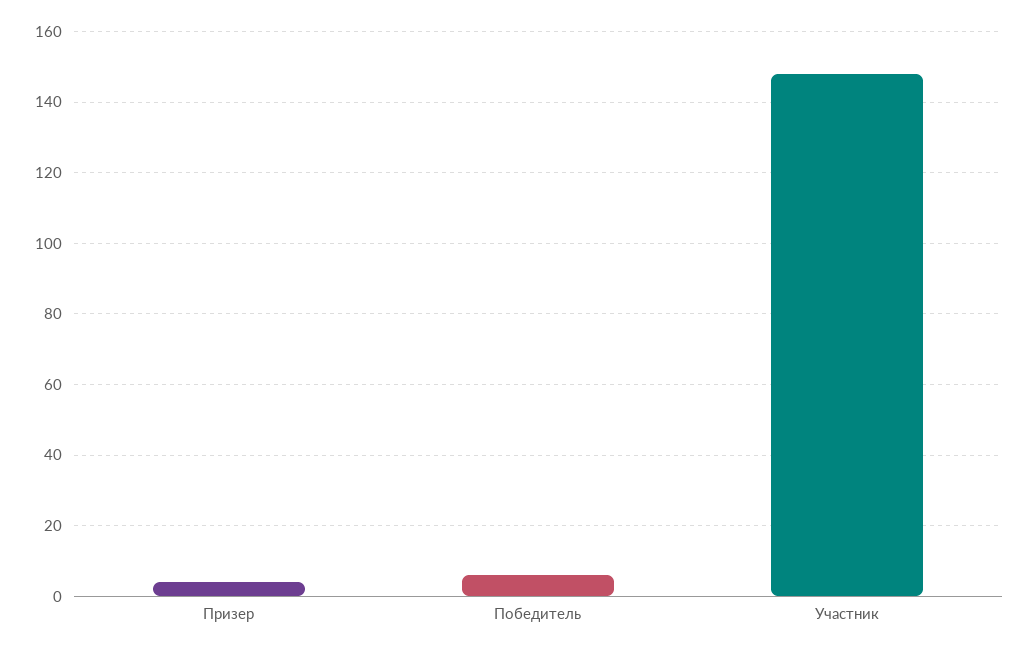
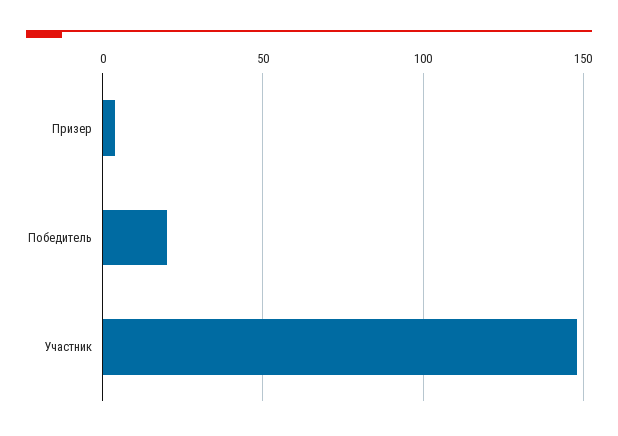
  {
    "Призер": 5,
-   "Победитель": 5,
+   "Победитель": 20,
    "Участник": 150
  }

